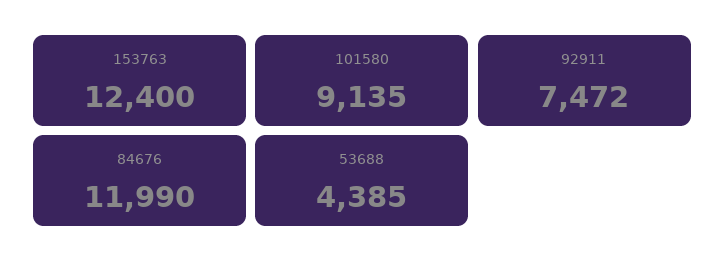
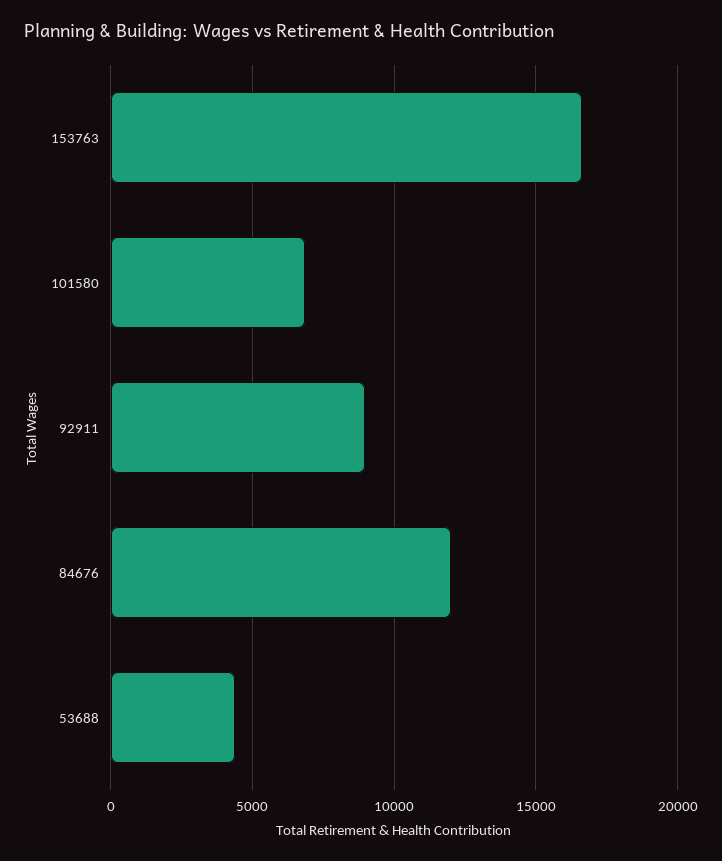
  {
-   "153763": 12400,
+   "153763": 16500,
-   "101580": 9135,
+   "101580": 7000,
-   "92911": 7472,
+   "92911": 9000,
    "84676": 11990,
    "53688": 4385
  }

